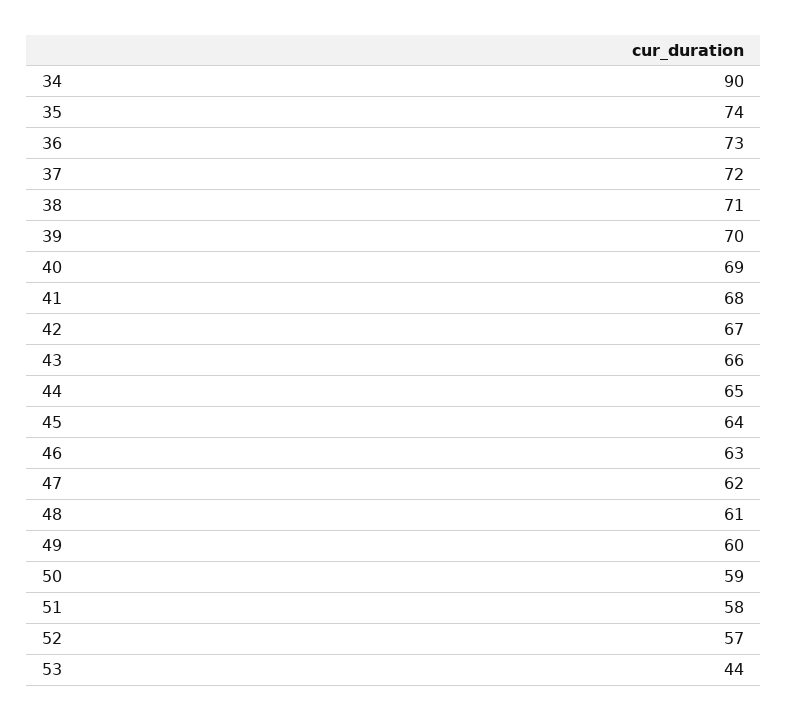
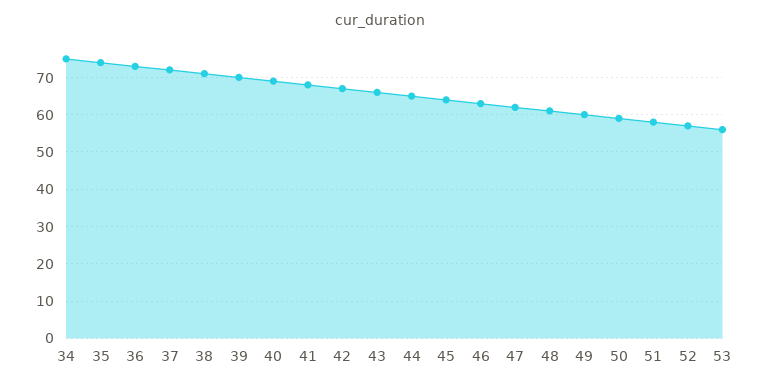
  {
-   "34": 90,
+   "34": 75,
    "35": 74,
    "36": 73,
    "37": 72,
    "38": 71,
    "39": 70,
    "40": 69,
    "41": 68,
    "42": 67,
    "43": 66,
    "44": 65,
    "45": 64,
    "46": 63,
    "47": 62,
    "48": 61,
    "49": 60,
    "50": 59,
    "51": 58,
    "52": 57,
-   "53": 44
+   "53": 55
  }

